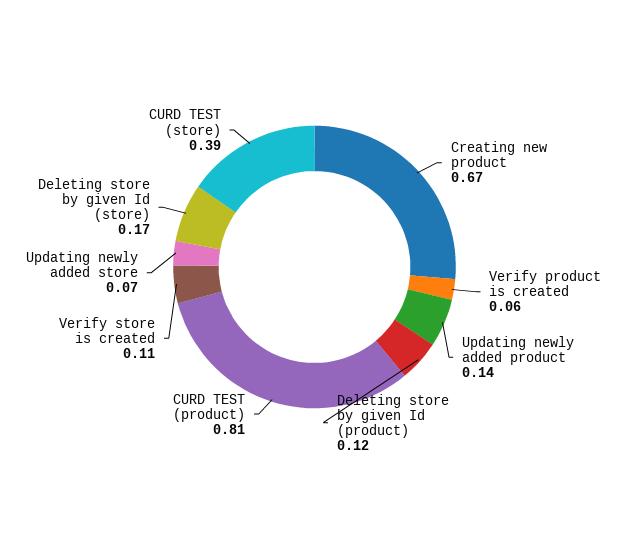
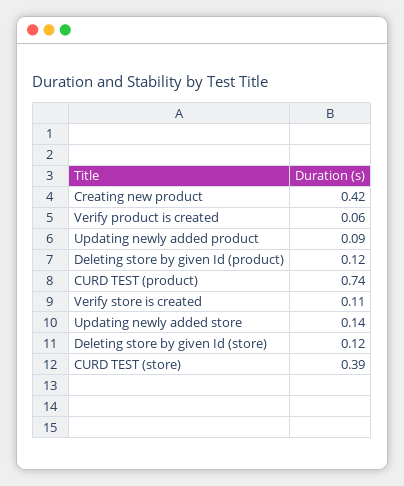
  {
-   "Creating new product": 0.67,
+   "Creating new product": 0.42,
    "Verify product is created": 0.06,
-   "Updating newly added product": 0.14,
+   "Updating newly added product": 0.09,
    "Deleting store by given Id (product)": 0.12,
-   "CURD TEST (product)": 0.81,
+   "CURD TEST (product)": 0.74,
    "Verify store is created": 0.11,
-   "Updating newly added store": 0.07,
+   "Updating newly added store": 0.14,
-   "Deleting store by given Id (store)": 0.17,
+   "Deleting store by given Id (store)": 0.12,
    "CURD TEST (store)": 0.39
  }

